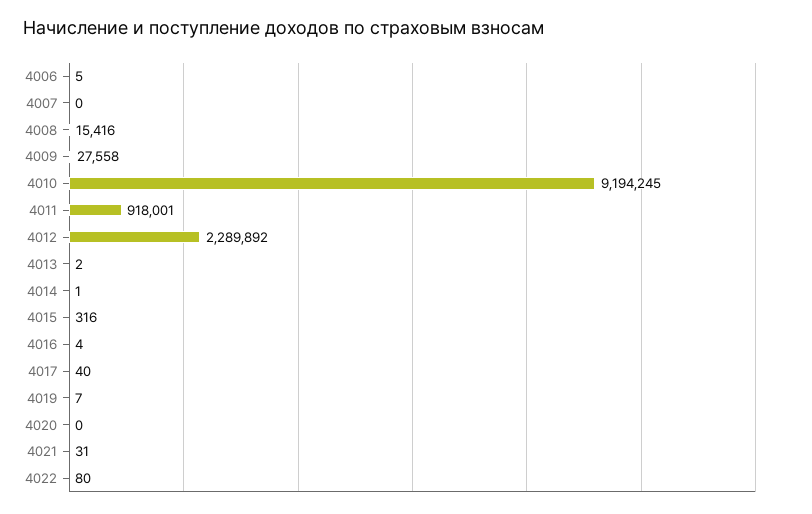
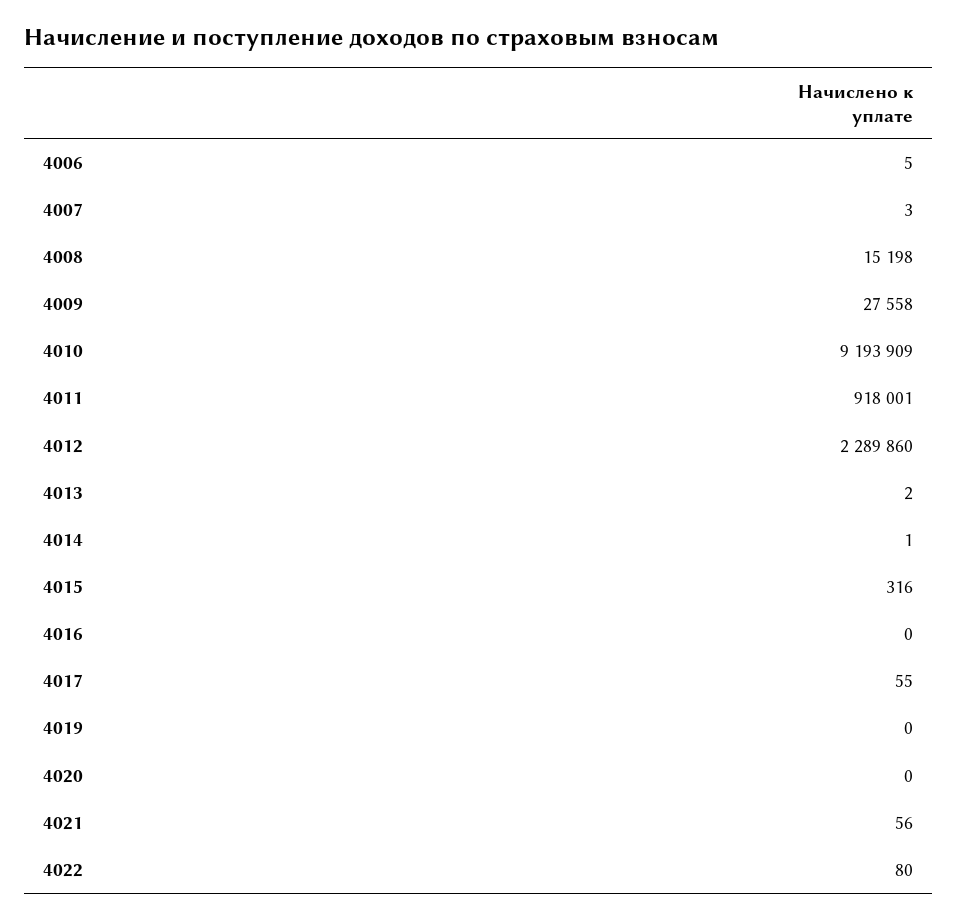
  {
    "4006": 5,
-   "4007": 0,
+   "4007": 3,
-   "4008": 15416,
+   "4008": 15198,
    "4009": 27558,
-   "4010": 9194245,
+   "4010": 9193909,
    "4011": 918001,
-   "4012": 2289892,
+   "4012": 2289860,
    "4013": 2,
    "4014": 1,
    "4015": 316,
-   "4016": 4,
+   "4016": 0,
-   "4017": 40,
+   "4017": 55,
-   "4019": 7,
+   "4019": 0,
    "4020": 0,
-   "4021": 31,
+   "4021": 56,
    "4022": 80
  }

